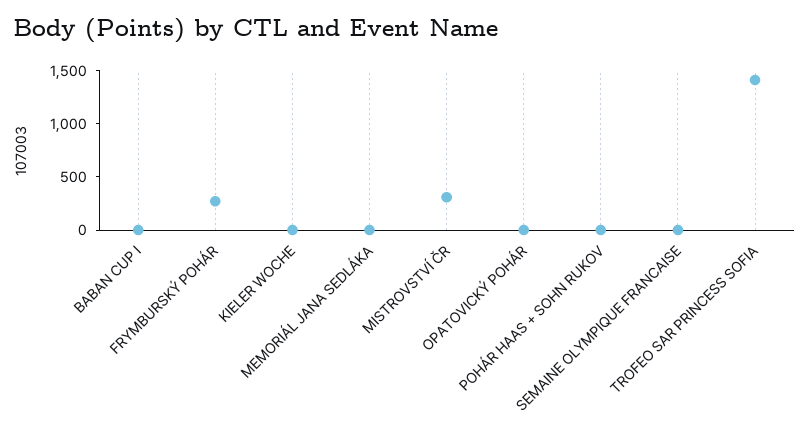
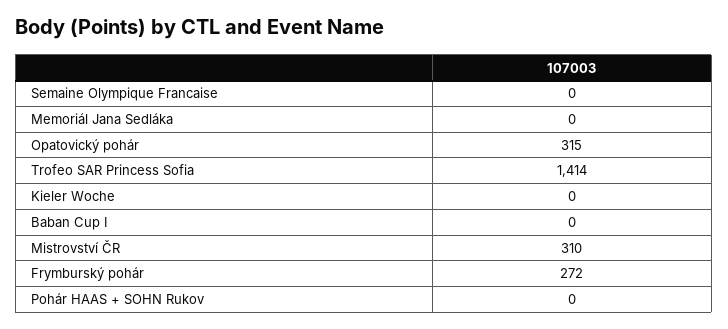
  {
    "BABAN CUP I": 0,
    "FRYMBURSKÝ POHÁR": 272,
    "KIELER WOCHE": 0,
    "MEMORIÁL JANA SEDLÁKA": 0,
    "MISTROVSTVÍ ČR": 310,
-   "OPATOVICKÝ POHÁR": 0,
+   "OPATOVICKÝ POHÁR": 315,
    "POHÁR HAAS + SOHN RUKOV": 0,
    "SEMAINE OLYMPIQUE FRANCAISE": 0,
    "TROFEO SAR PRINCESS SOFIA": 1414
  }

